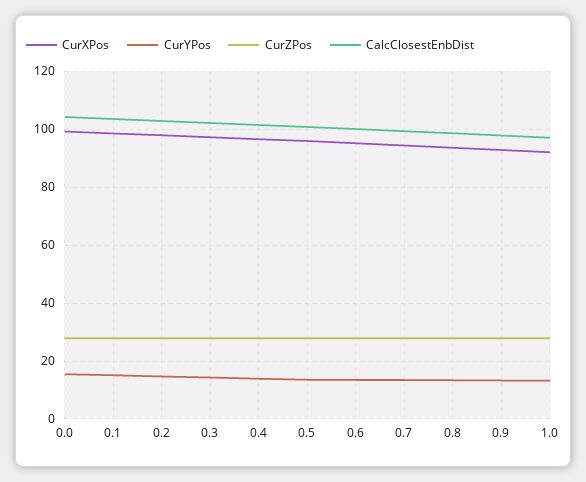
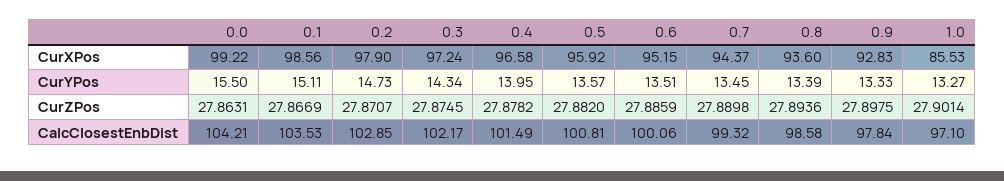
  {
    "CurXPos": {
      "0.0": 99.22,
      "0.1": 98.56,
      "0.2": 97.9,
      "0.3": 97.24,
      "0.4": 96.58,
      "0.5": 95.92,
      "0.6": 95.15,
      "0.7": 94.37,
      "0.8": 93.6,
      "0.9": 92.83,
-     "1.0": 92.5
+     "1.0": 85.53
    },
    "CurYPos": {
      "0.0": 15.5,
      "0.1": 15.11,
      "0.2": 14.73,
      "0.3": 14.34,
      "0.4": 13.95,
      "0.5": 13.57,
      "0.6": 13.51,
      "0.7": 13.45,
      "0.8": 13.39,
      "0.9": 13.33,
      "1.0": 13.27
    },
    "CurZPos": {
      "0.0": 27.8631,
      "0.1": 27.8669,
      "0.2": 27.8707,
      "0.3": 27.8745,
      "0.4": 27.8782,
      "0.5": 27.882,
      "0.6": 27.8859,
      "0.7": 27.8898,
      "0.8": 27.8936,
      "0.9": 27.8975,
      "1.0": 27.9014
    },
    "CalcClosestEnbDist": {
      "0.0": 104.21,
      "0.1": 103.53,
      "0.2": 102.85,
      "0.3": 102.17,
      "0.4": 101.49,
      "0.5": 100.81,
      "0.6": 100.06,
      "0.7": 99.32,
      "0.8": 98.58,
      "0.9": 97.84,
      "1.0": 97.1
    }
  }

